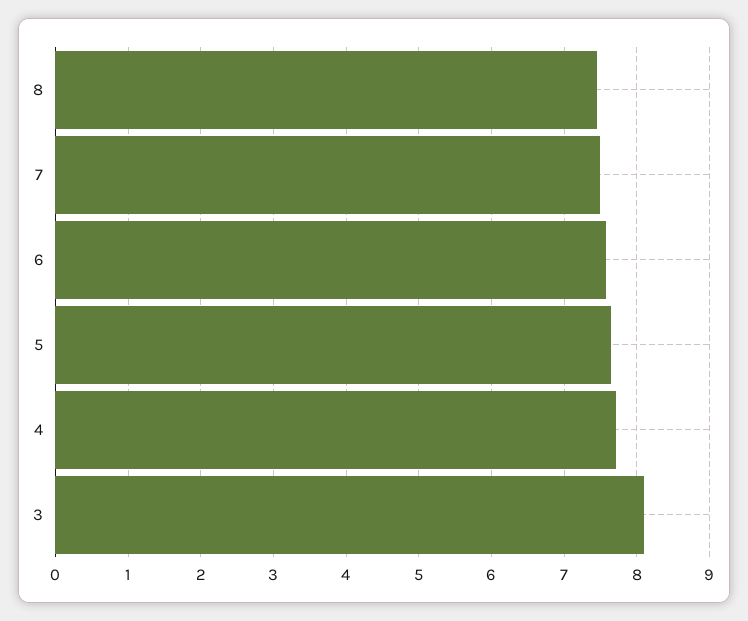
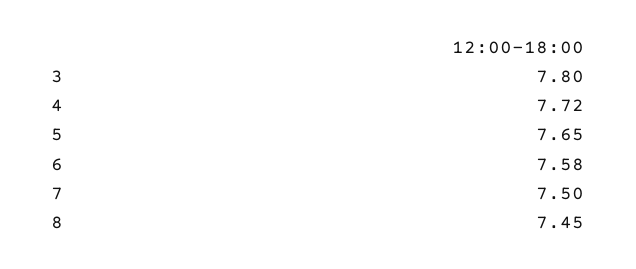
  {
    "8": 7.45,
    "7": 7.5,
    "6": 7.58,
    "5": 7.65,
    "4": 7.72,
-   "3": 8.1
+   "3": 7.8
  }

